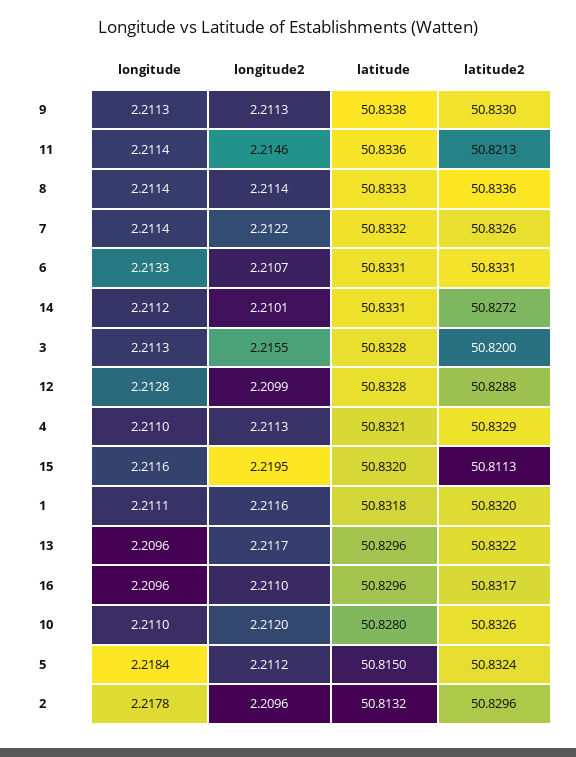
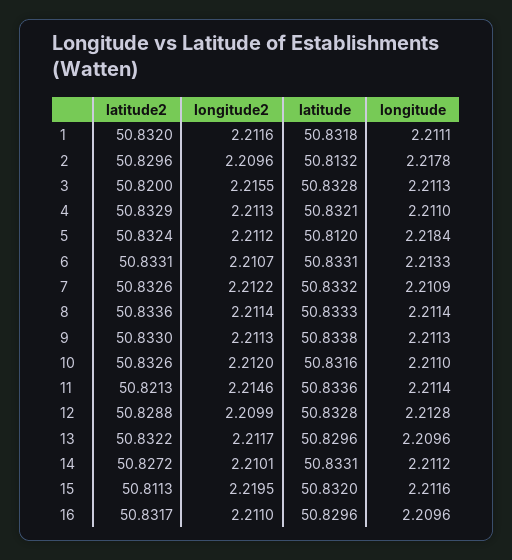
  {
    "longitude": {
      "9": 2.2113,
      "11": 2.2114,
      "8": 2.2114,
-     "7": 2.2114,
+     "7": 2.2109,
      "6": 2.2133,
      "14": 2.2112,
      "3": 2.2113,
      "12": 2.2128,
      "4": 2.211,
      "15": 2.2116,
      "1": 2.2111,
      "13": 2.2096,
      "16": 2.2096,
      "10": 2.211,
      "5": 2.2184,
      "2": 2.2178
    },
    "longitude2": {
      "9": 2.2113,
      "11": 2.2146,
      "8": 2.2114,
      "7": 2.2122,
      "6": 2.2107,
      "14": 2.2101,
      "3": 2.2155,
      "12": 2.2099,
      "4": 2.2113,
      "15": 2.2195,
      "1": 2.2116,
      "13": 2.2117,
      "16": 2.211,
      "10": 2.212,
      "5": 2.2112,
      "2": 2.2096
    },
    "latitude": {
      "9": 50.8338,
      "11": 50.8336,
      "8": 50.8333,
      "7": 50.8332,
      "6": 50.8331,
      "14": 50.8331,
      "3": 50.8328,
      "12": 50.8328,
      "4": 50.8321,
      "15": 50.832,
      "1": 50.8318,
      "13": 50.8296,
      "16": 50.8296,
-     "10": 50.828,
+     "10": 50.8316,
-     "5": 50.815,
+     "5": 50.812,
      "2": 50.8132
    },
    "latitude2": {
      "9": 50.833,
      "11": 50.8213,
      "8": 50.8336,
      "7": 50.8326,
      "6": 50.8331,
      "14": 50.8272,
      "3": 50.82,
      "12": 50.8288,
      "4": 50.8329,
      "15": 50.8113,
      "1": 50.832,
      "13": 50.8322,
      "16": 50.8317,
      "10": 50.8326,
      "5": 50.8324,
      "2": 50.8296
    }
  }

